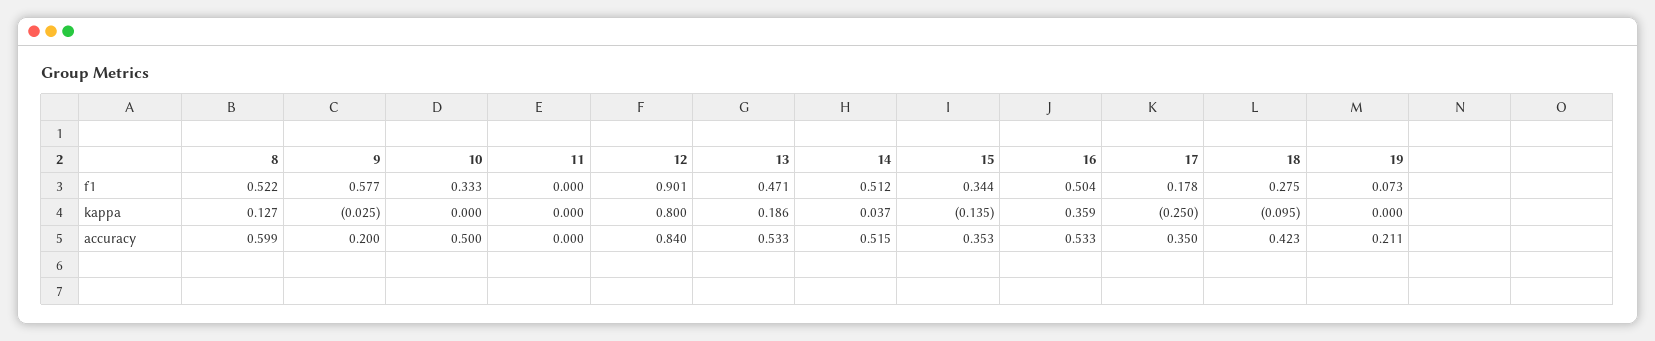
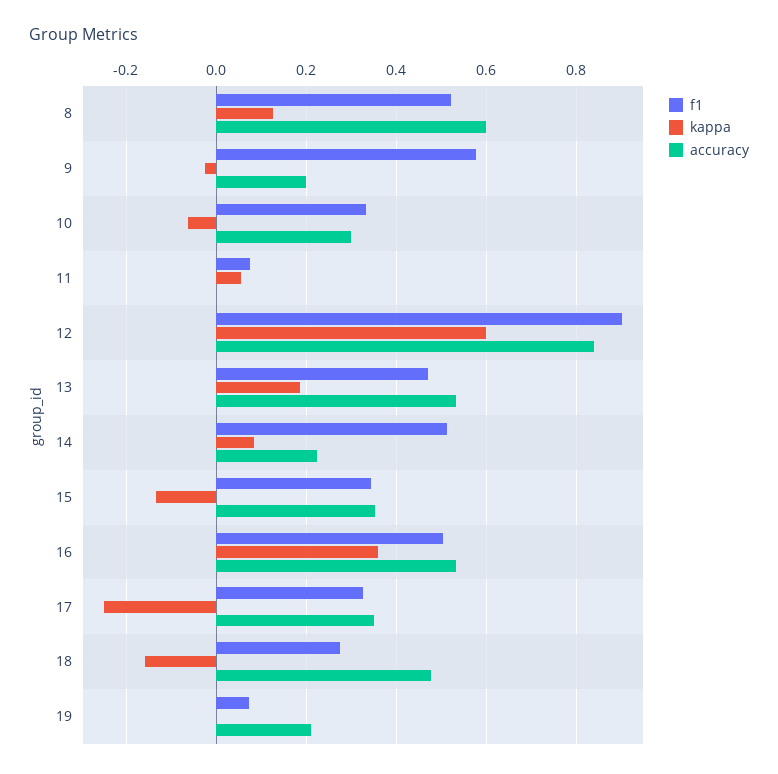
  {
    "f1": {
      "8": 0.522,
      "9": 0.577,
      "10": 0.333,
-     "11": 0,
+     "11": 0.08,
      "12": 0.901,
      "13": 0.471,
      "14": 0.512,
      "15": 0.344,
      "16": 0.504,
-     "17": 0.178,
+     "17": 0.32,
      "18": 0.275,
      "19": 0.073
    },
    "kappa": {
      "8": 0.127,
      "9": -0.025,
-     "10": 0,
+     "10": -0.06,
-     "11": 0,
+     "11": 0.06,
-     "12": 0.8,
+     "12": 0.6,
      "13": 0.186,
-     "14": 0.037,
+     "14": 0.08,
      "15": -0.135,
      "16": 0.359,
      "17": -0.25,
-     "18": -0.095,
+     "18": -0.16,
      "19": 0
    },
    "accuracy": {
      "8": 0.599,
      "9": 0.2,
-     "10": 0.5,
+     "10": 0.3,
      "11": 0,
      "12": 0.84,
      "13": 0.533,
-     "14": 0.515,
+     "14": 0.22,
      "15": 0.353,
      "16": 0.533,
      "17": 0.35,
-     "18": 0.423,
+     "18": 0.48,
      "19": 0.211
    }
  }

